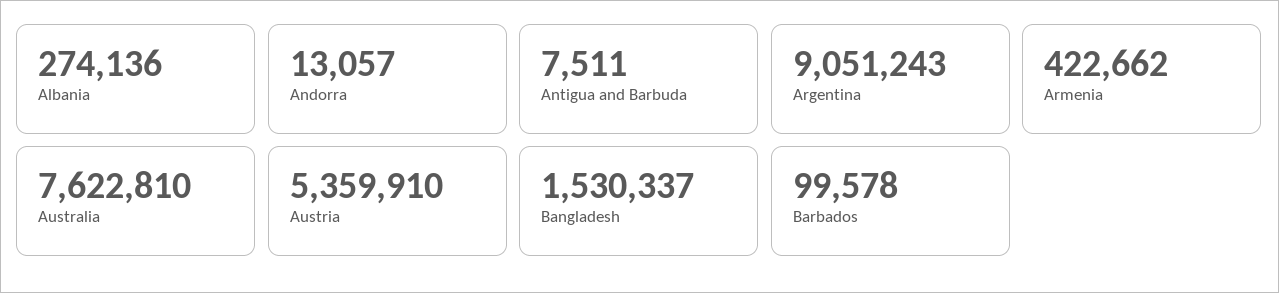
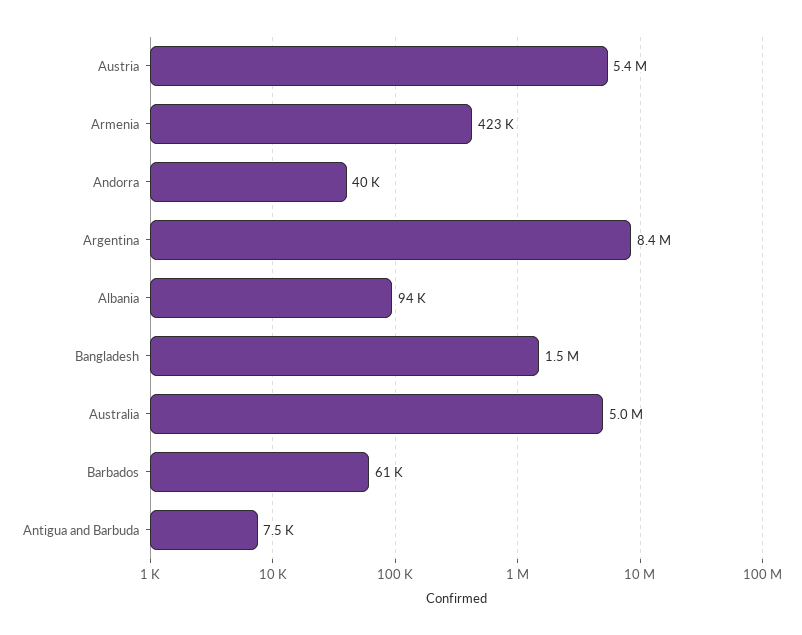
  {
-   "Albania": 274136,
+   "Albania": 94000,
-   "Andorra": 13057,
+   "Andorra": 40000,
    "Antigua and Barbuda": 7511,
-   "Argentina": 9051243,
+   "Argentina": 8400000,
    "Armenia": 422662,
-   "Australia": 7622810,
+   "Australia": 5000000,
    "Austria": 5359910,
    "Bangladesh": 1530337,
-   "Barbados": 99578
+   "Barbados": 61000
  }

